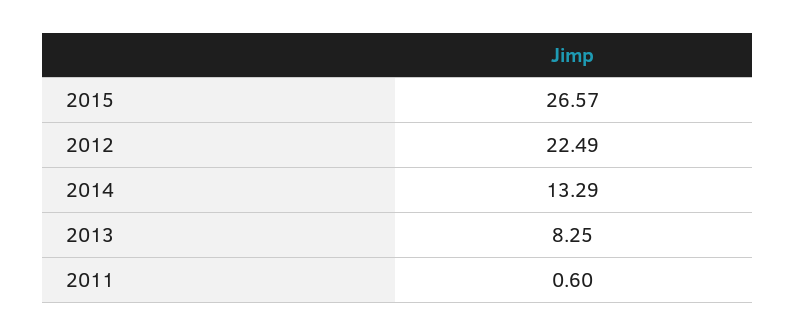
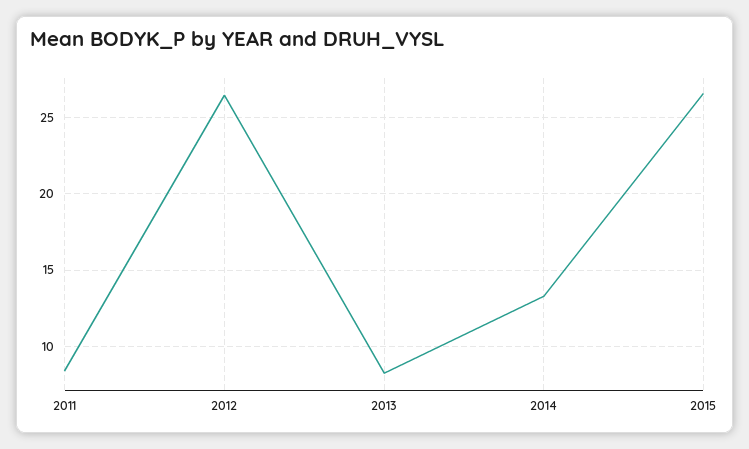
  {
    "2015": 26.57,
-   "2012": 22.49,
+   "2012": 26.5,
    "2014": 13.29,
    "2013": 8.25,
-   "2011": 0.6
+   "2011": 8.5
  }

